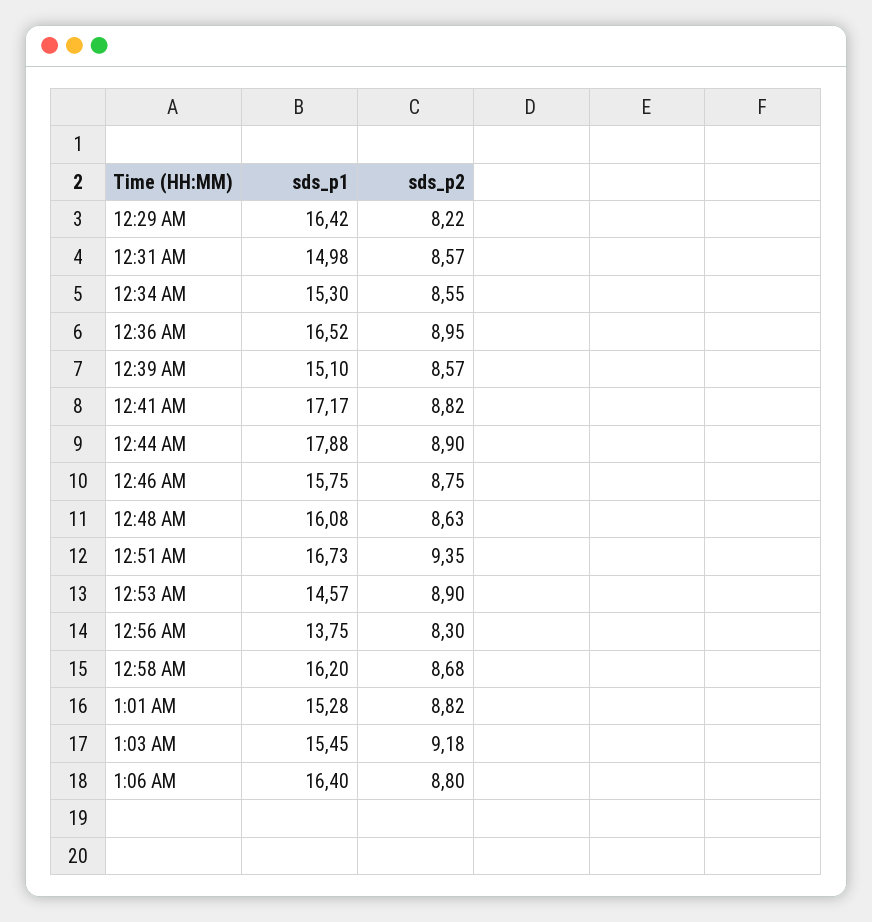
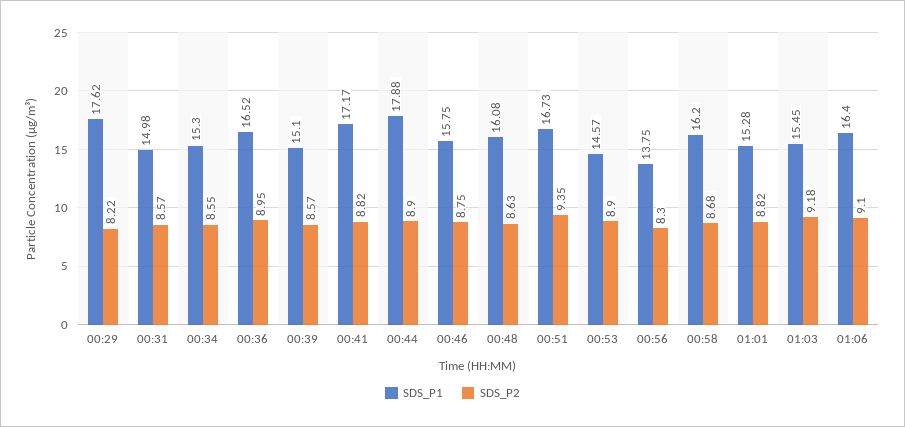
  {
    "sds_p1": {
-     "12:29 AM": 16.42,
+     "12:29 AM": 17.62,
      "12:31 AM": 14.98,
      "12:34 AM": 15.3,
      "12:36 AM": 16.52,
      "12:39 AM": 15.1,
      "12:41 AM": 17.17,
      "12:44 AM": 17.88,
      "12:46 AM": 15.75,
      "12:48 AM": 16.08,
      "12:51 AM": 16.73,
      "12:53 AM": 14.57,
      "12:56 AM": 13.75,
      "12:58 AM": 16.2,
      "1:01 AM": 15.28,
      "1:03 AM": 15.45,
      "1:06 AM": 16.4
    },
    "sds_p2": {
      "12:29 AM": 8.22,
      "12:31 AM": 8.57,
      "12:34 AM": 8.55,
      "12:36 AM": 8.95,
      "12:39 AM": 8.57,
      "12:41 AM": 8.82,
      "12:44 AM": 8.9,
      "12:46 AM": 8.75,
      "12:48 AM": 8.63,
      "12:51 AM": 9.35,
      "12:53 AM": 8.9,
      "12:56 AM": 8.3,
      "12:58 AM": 8.68,
      "1:01 AM": 8.82,
      "1:03 AM": 9.18,
-     "1:06 AM": 8.8
+     "1:06 AM": 9.1
    }
  }

